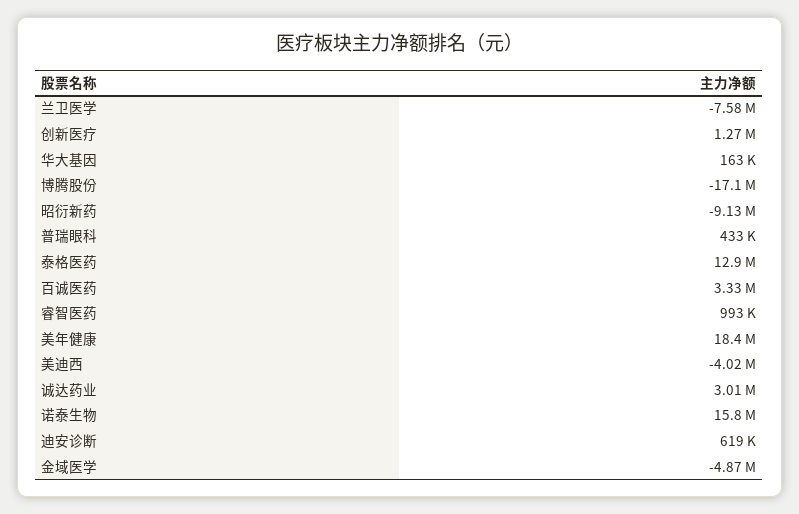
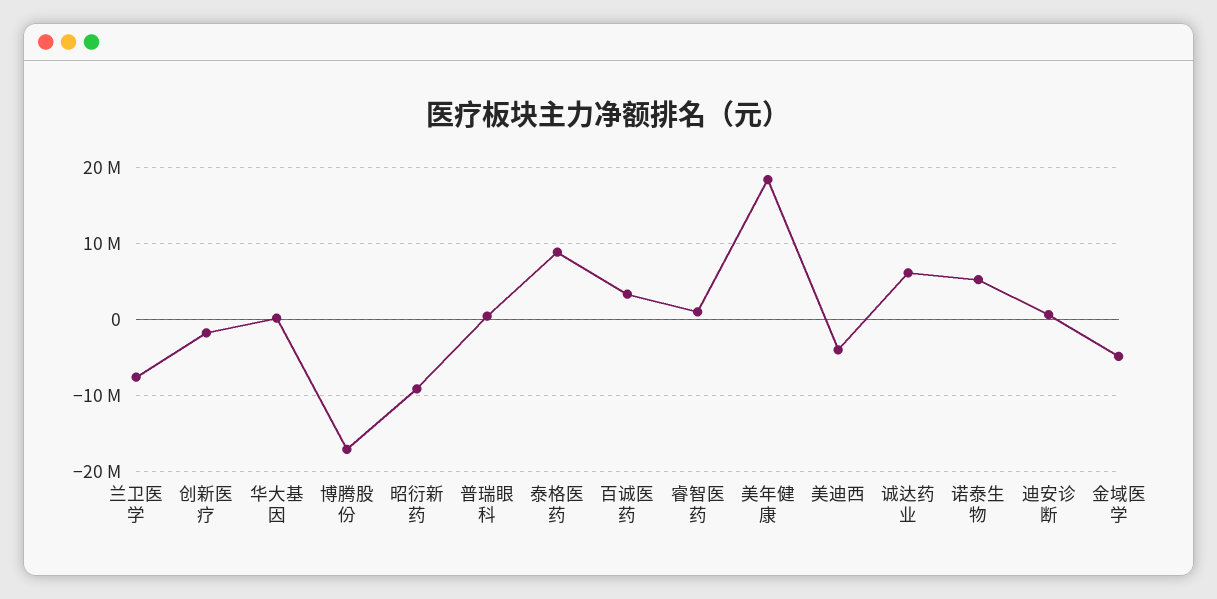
  {
    "兰卫医学": -7580000,
-   "创新医疗": 1270000,
+   "创新医疗": -2000000,
    "华大基因": 163000,
    "博腾股份": -17100000,
    "昭衍新药": -9130000,
    "普瑞眼科": 433000,
-   "泰格医药": 12900000,
+   "泰格医药": 9000000,
    "百诚医药": 3330000,
    "睿智医药": 993000,
    "美年健康": 18400000,
    "美迪西": -4020000,
-   "诚达药业": 3010000,
+   "诚达药业": 6000000,
-   "诺泰生物": 15800000,
+   "诺泰生物": 5000000,
    "迪安诊断": 619000,
    "金域医学": -4870000
  }

